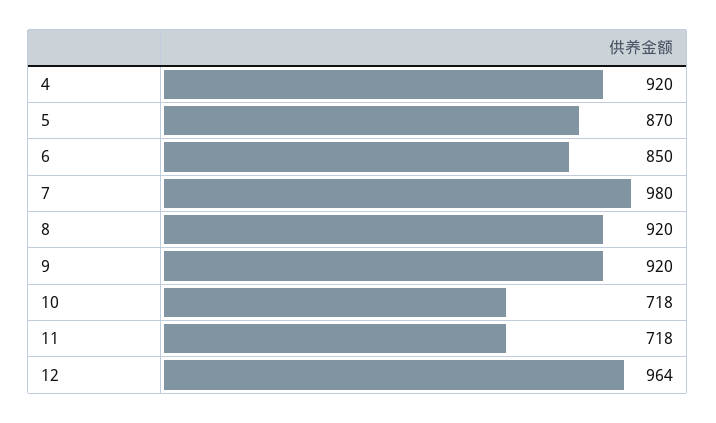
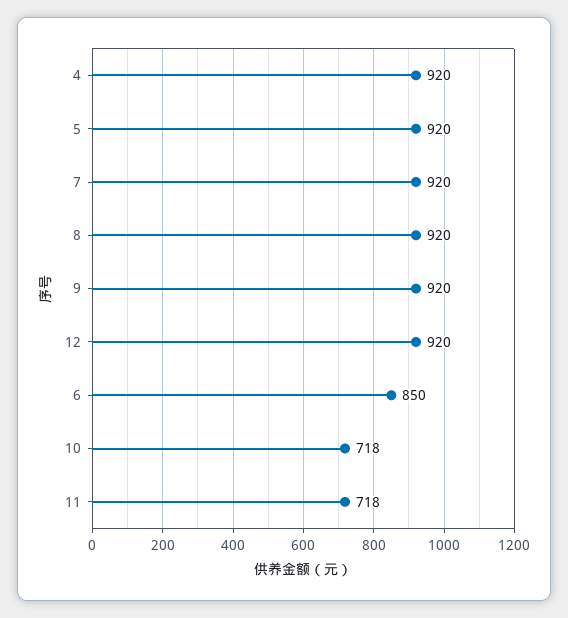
  {
    "4": 920,
-   "5": 870,
+   "5": 920,
    "6": 850,
-   "7": 980,
+   "7": 920,
    "8": 920,
    "9": 920,
    "10": 718,
    "11": 718,
-   "12": 964
+   "12": 920
  }

